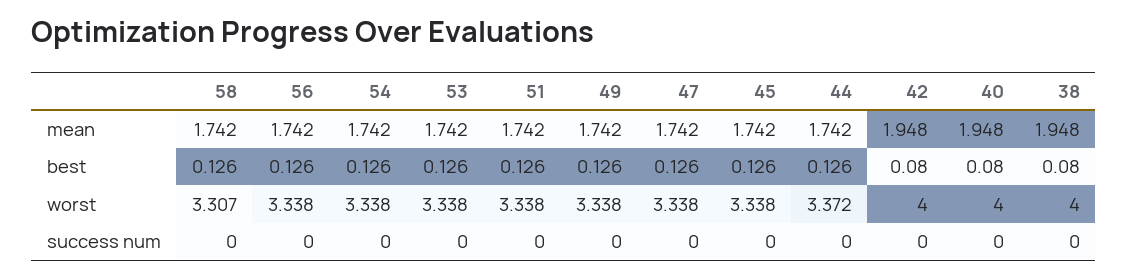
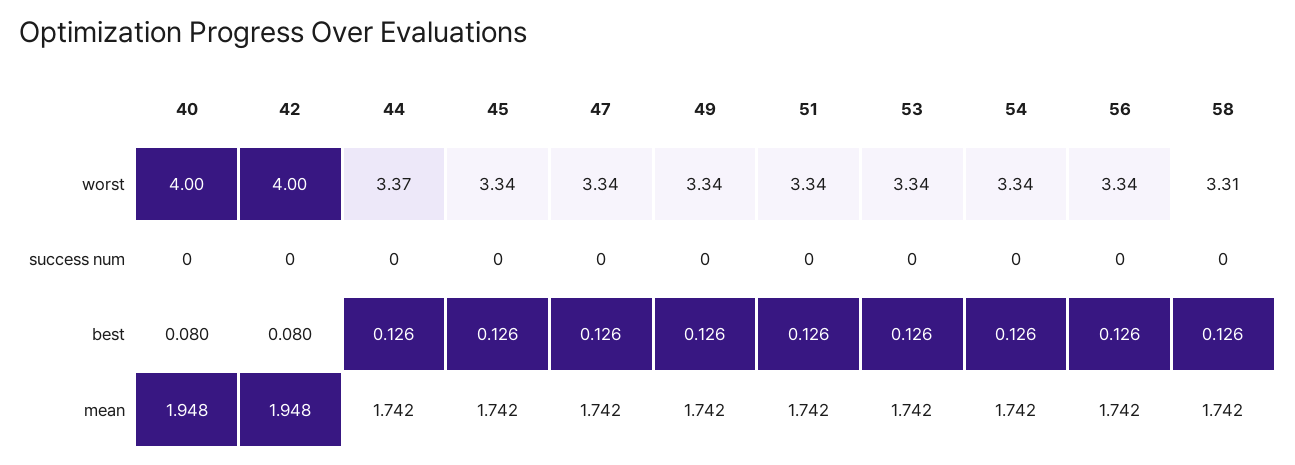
  {
    "58": {
      "mean": 1.742,
      "best": 0.126,
      "worst": 3.307,
      "success num": 0
    },
    "56": {
      "mean": 1.742,
      "best": 0.126,
      "worst": 3.338,
      "success num": 0
    },
    "54": {
      "mean": 1.742,
      "best": 0.126,
      "worst": 3.338,
      "success num": 0
    },
    "53": {
      "mean": 1.742,
      "best": 0.126,
      "worst": 3.338,
      "success num": 0
    },
    "51": {
      "mean": 1.742,
      "best": 0.126,
      "worst": 3.338,
      "success num": 0
    },
    "49": {
      "mean": 1.742,
      "best": 0.126,
      "worst": 3.338,
      "success num": 0
    },
    "47": {
      "mean": 1.742,
      "best": 0.126,
      "worst": 3.338,
      "success num": 0
    },
    "45": {
      "mean": 1.742,
      "best": 0.126,
      "worst": 3.338,
      "success num": 0
    },
    "44": {
      "mean": 1.742,
      "best": 0.126,
      "worst": 3.372,
      "success num": 0
    },
    "42": {
      "mean": 1.948,
      "best": 0.08,
      "worst": 4,
      "success num": 0
    },
    "40": {
      "mean": 1.948,
      "best": 0.08,
      "worst": 4,
      "success num": 0
-   },
+   }
-   "38": {
-     "mean": 1.948,
-     "best": 0.08,
-     "worst": 4,
-     "success num": 0
-   }
  }

